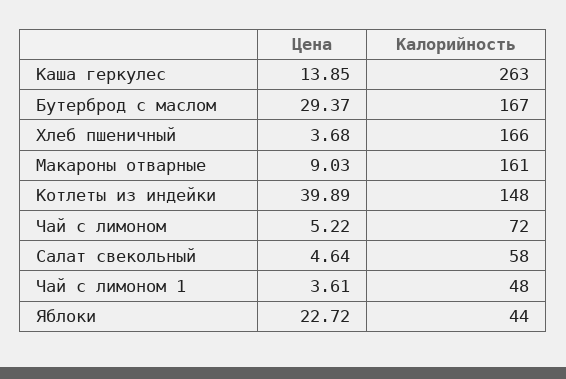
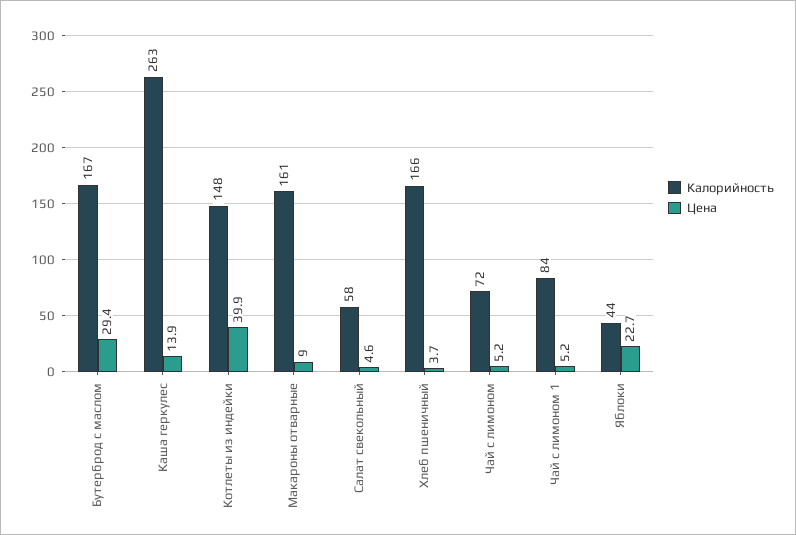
  {
    "Цена": {
      "Каша геркулес": 13.85,
      "Бутерброд с маслом": 29.37,
      "Хлеб пшеничный": 3.68,
      "Макароны отварные": 9.03,
      "Котлеты из индейки": 39.89,
      "Чай с лимоном": 5.22,
      "Салат свекольный": 4.64,
-     "Чай с лимоном 1": 3.61,
+     "Чай с лимоном 1": 5.2,
      "Яблоки": 22.72
    },
    "Калорийность": {
      "Каша геркулес": 263,
      "Бутерброд с маслом": 167,
      "Хлеб пшеничный": 166,
      "Макароны отварные": 161,
      "Котлеты из индейки": 148,
      "Чай с лимоном": 72,
      "Салат свекольный": 58,
-     "Чай с лимоном 1": 48,
+     "Чай с лимоном 1": 84,
      "Яблоки": 44
    }
  }

